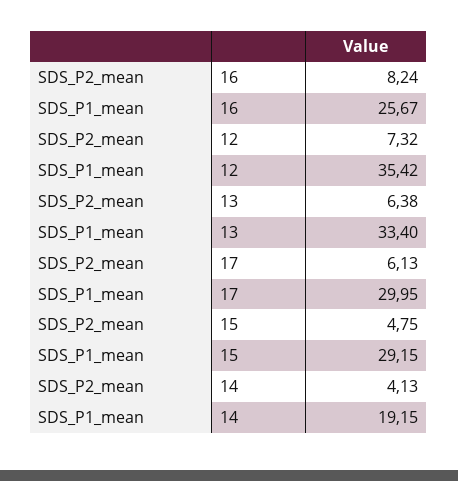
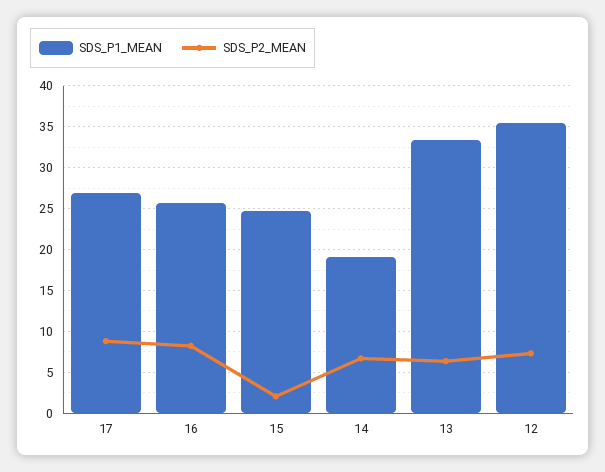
  {
    "SDS_P2_mean": {
      "16": 8.24,
      "12": 7.32,
      "13": 6.38,
-     "17": 6.13,
+     "17": 9,
-     "15": 4.75,
+     "15": 2,
-     "14": 4.13
+     "14": 7
    },
    "SDS_P1_mean": {
      "16": 25.67,
      "12": 35.42,
      "13": 33.4,
-     "17": 29.95,
+     "17": 27,
-     "15": 29.15,
+     "15": 25,
      "14": 19.15
    }
  }

